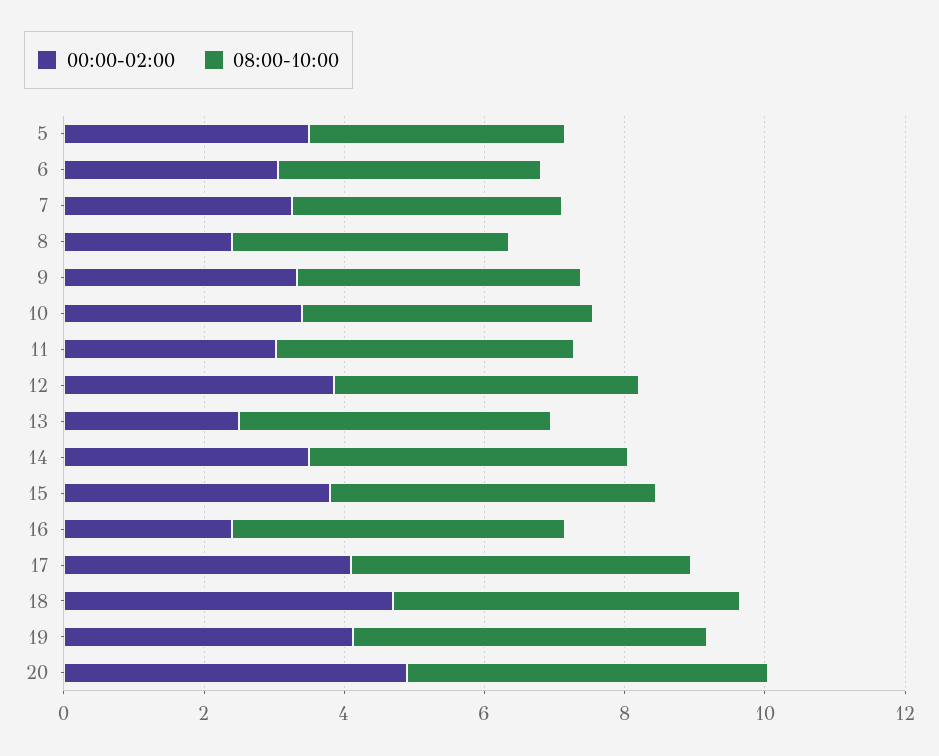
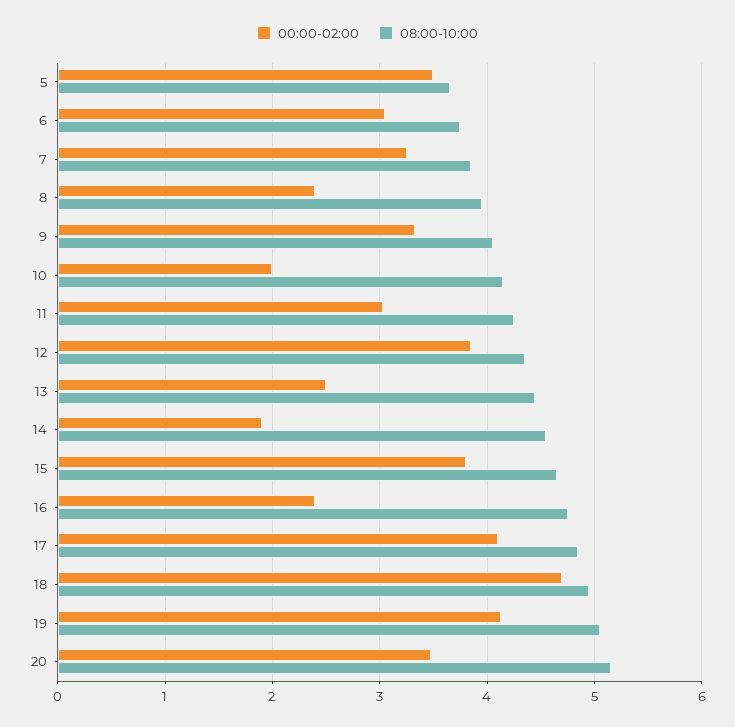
  {
    "00:00-02:00": {
      "5": 3.5,
      "6": 3.1,
      "7": 3.3,
      "8": 2.4,
      "9": 3.3,
-     "10": 3.5,
+     "10": 2,
      "11": 3,
      "12": 3.9,
      "13": 2.5,
-     "14": 3.5,
+     "14": 1.9,
      "15": 3.8,
      "16": 2.4,
      "17": 4.1,
      "18": 4.7,
      "19": 4.1,
-     "20": 5
+     "20": 3.5
    },
    "08:00-10:00": {
      "5": 3.7,
      "6": 3.8,
      "7": 3.9,
      "8": 4,
      "9": 4.1,
      "10": 4.2,
      "11": 4.3,
      "12": 4.4,
      "13": 4.5,
      "14": 4.6,
      "15": 4.7,
      "16": 4.8,
      "17": 4.9,
      "18": 5,
      "19": 5.1,
      "20": 5.2
    }
  }

